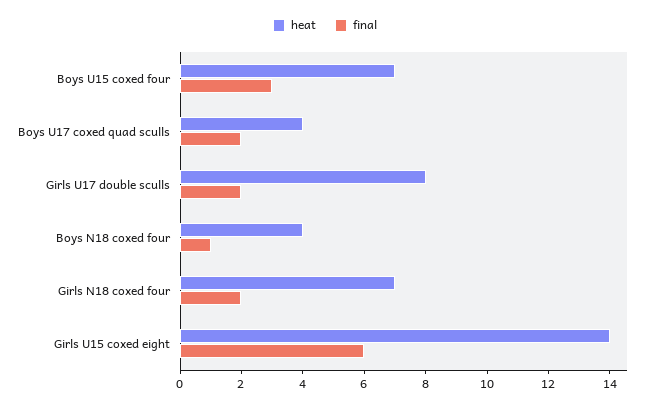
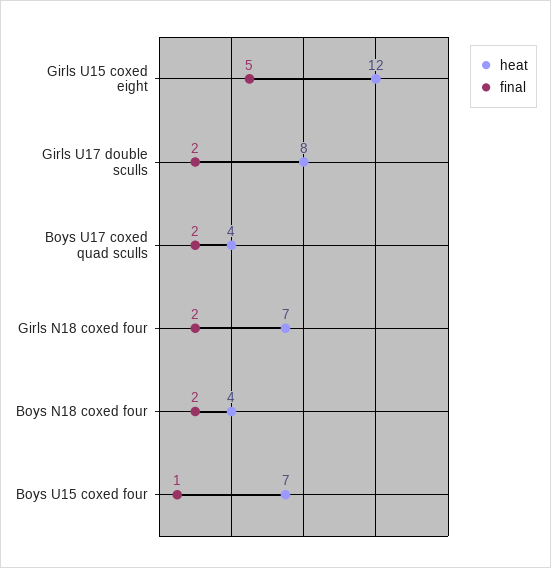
  {
    "heat": {
      "Boys U15 coxed four": 7,
      "Boys U17 coxed quad sculls": 4,
      "Girls U17 double sculls": 8,
      "Boys N18 coxed four": 4,
      "Girls N18 coxed four": 7,
-     "Girls U15 coxed eight": 14
+     "Girls U15 coxed eight": 12
    },
    "final": {
-     "Boys U15 coxed four": 3,
+     "Boys U15 coxed four": 1,
      "Boys U17 coxed quad sculls": 2,
      "Girls U17 double sculls": 2,
-     "Boys N18 coxed four": 1,
+     "Boys N18 coxed four": 2,
      "Girls N18 coxed four": 2,
-     "Girls U15 coxed eight": 6
+     "Girls U15 coxed eight": 5
    }
  }

